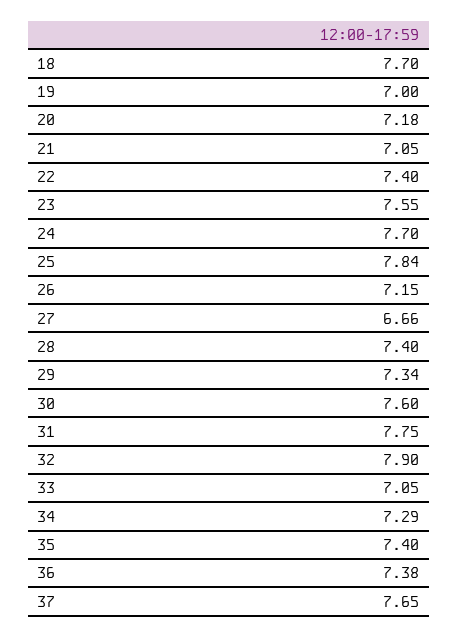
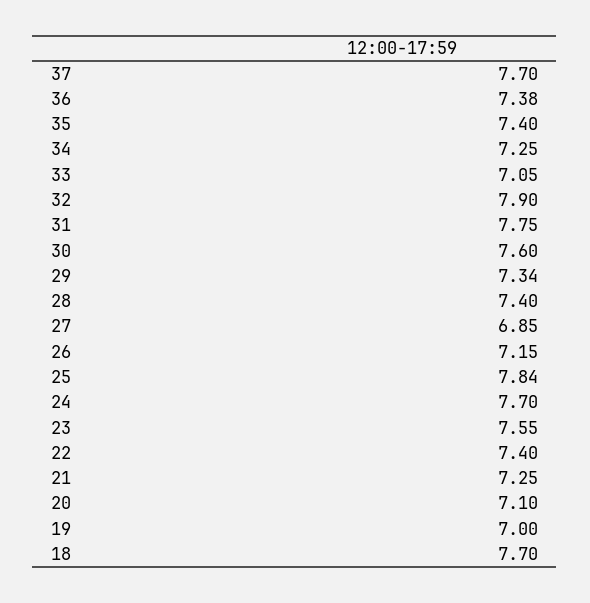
  {
    "18": 7.7,
    "19": 7,
-   "20": 7.18,
+   "20": 7.1,
-   "21": 7.05,
+   "21": 7.25,
    "22": 7.4,
    "23": 7.55,
    "24": 7.7,
    "25": 7.84,
    "26": 7.15,
-   "27": 6.66,
+   "27": 6.85,
    "28": 7.4,
    "29": 7.34,
    "30": 7.6,
    "31": 7.75,
    "32": 7.9,
    "33": 7.05,
-   "34": 7.29,
+   "34": 7.25,
    "35": 7.4,
    "36": 7.38,
-   "37": 7.65
+   "37": 7.7
  }

